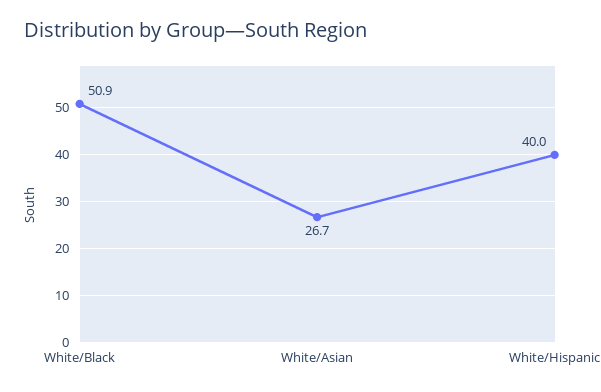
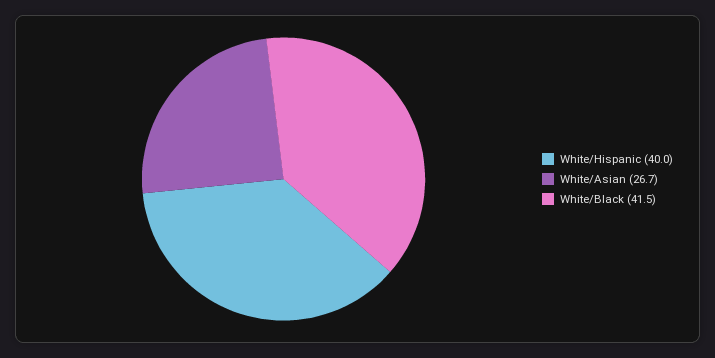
  {
-   "White/Black": 50.9,
+   "White/Black": 41.5,
    "White/Asian": 26.7,
    "White/Hispanic": 40
  }

